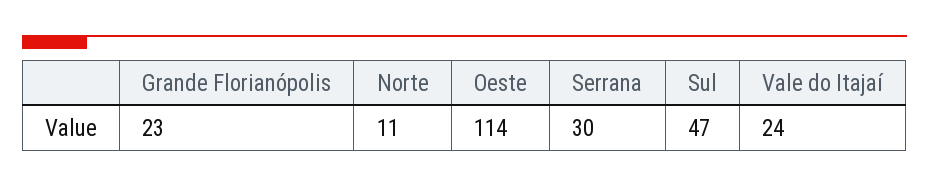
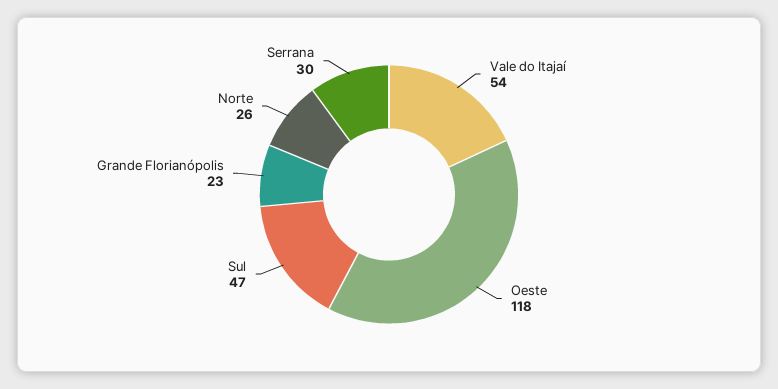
  {
    "Grande Florianópolis": 23,
-   "Norte": 11,
+   "Norte": 26,
-   "Oeste": 114,
+   "Oeste": 118,
    "Serrana": 30,
    "Sul": 47,
-   "Vale do Itajaí": 24
+   "Vale do Itajaí": 54
  }

